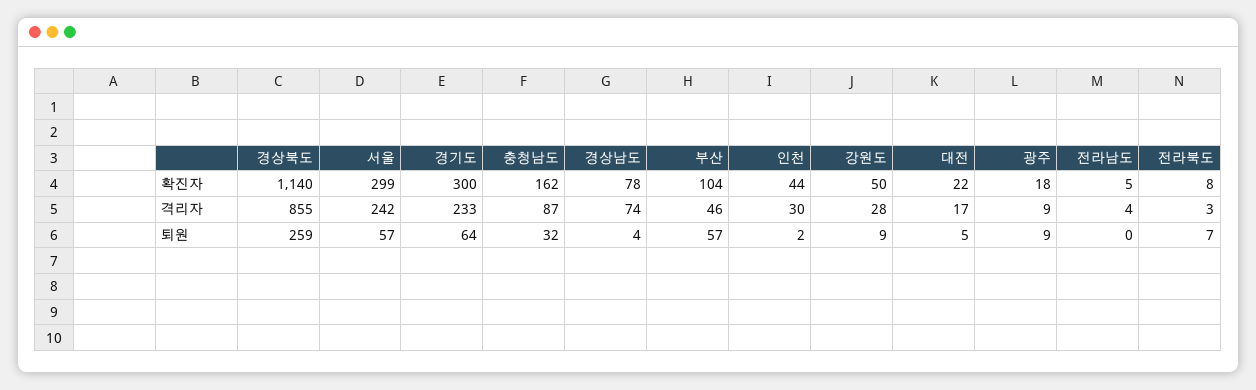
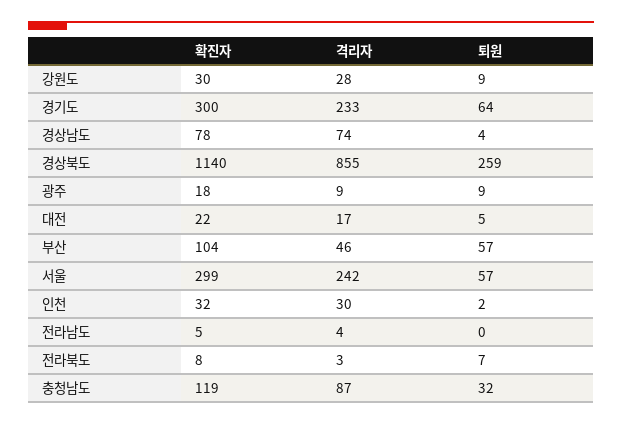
  {
    "경상북도": {
      "확진자": 1140,
      "격리자": 855,
      "퇴원": 259
    },
    "서울": {
      "확진자": 299,
      "격리자": 242,
      "퇴원": 57
    },
    "경기도": {
      "확진자": 300,
      "격리자": 233,
      "퇴원": 64
    },
    "충청남도": {
-     "확진자": 162,
+     "확진자": 119,
      "격리자": 87,
      "퇴원": 32
    },
    "경상남도": {
      "확진자": 78,
      "격리자": 74,
      "퇴원": 4
    },
    "부산": {
      "확진자": 104,
      "격리자": 46,
      "퇴원": 57
    },
    "인천": {
-     "확진자": 44,
+     "확진자": 32,
      "격리자": 30,
      "퇴원": 2
    },
    "강원도": {
-     "확진자": 50,
+     "확진자": 30,
      "격리자": 28,
      "퇴원": 9
    },
    "대전": {
      "확진자": 22,
      "격리자": 17,
      "퇴원": 5
    },
    "광주": {
      "확진자": 18,
      "격리자": 9,
      "퇴원": 9
    },
    "전라남도": {
      "확진자": 5,
      "격리자": 4,
      "퇴원": 0
    },
    "전라북도": {
      "확진자": 8,
      "격리자": 3,
      "퇴원": 7
    }
  }

